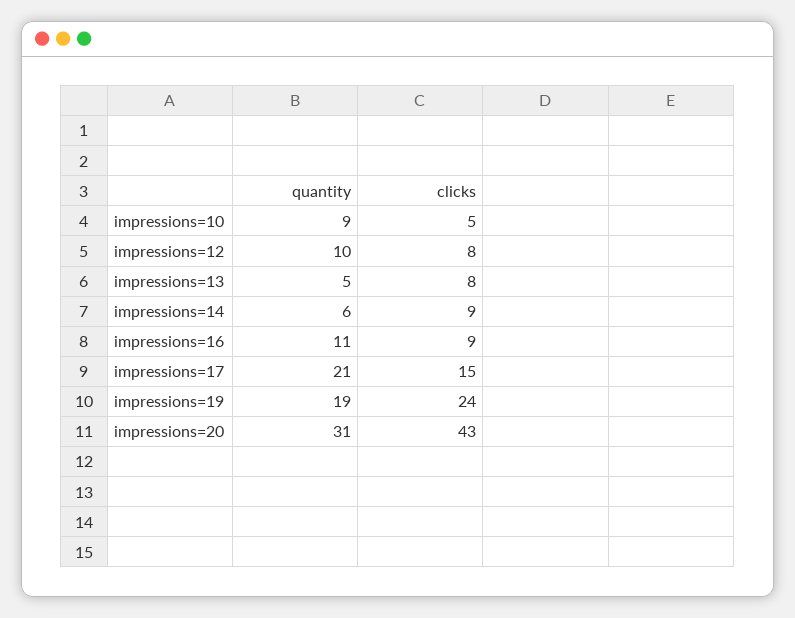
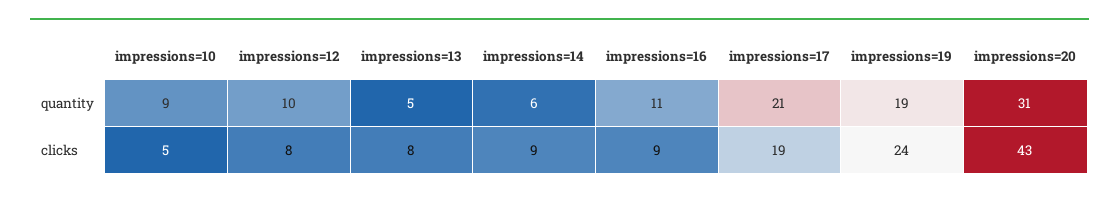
  {
    "quantity": {
      "impressions=10": 9,
      "impressions=12": 10,
      "impressions=13": 5,
      "impressions=14": 6,
      "impressions=16": 11,
      "impressions=17": 21,
      "impressions=19": 19,
      "impressions=20": 31
    },
    "clicks": {
      "impressions=10": 5,
      "impressions=12": 8,
      "impressions=13": 8,
      "impressions=14": 9,
      "impressions=16": 9,
-     "impressions=17": 15,
+     "impressions=17": 19,
      "impressions=19": 24,
      "impressions=20": 43
    }
  }

